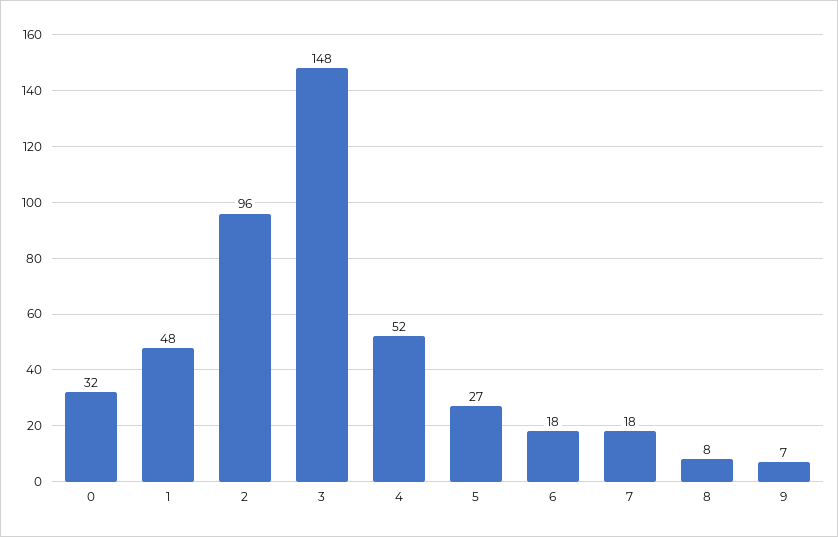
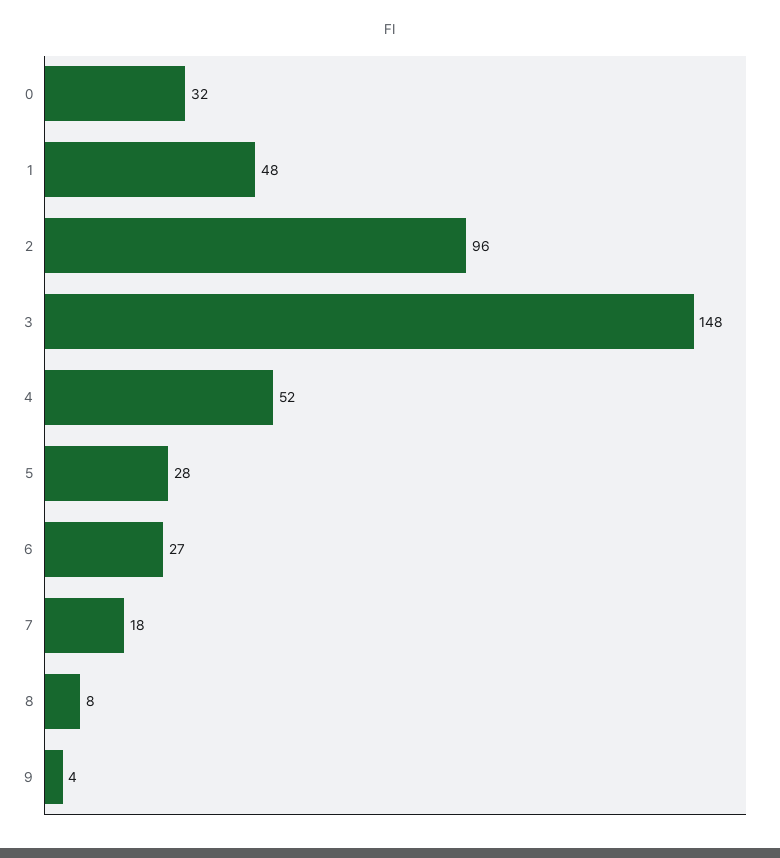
  {
    "0": 32,
    "1": 48,
    "2": 96,
    "3": 148,
    "4": 52,
-   "5": 27,
+   "5": 28,
-   "6": 18,
+   "6": 27,
    "7": 18,
    "8": 8,
-   "9": 7
+   "9": 4
  }

